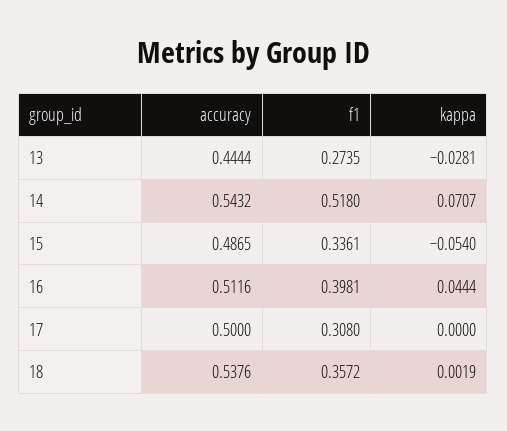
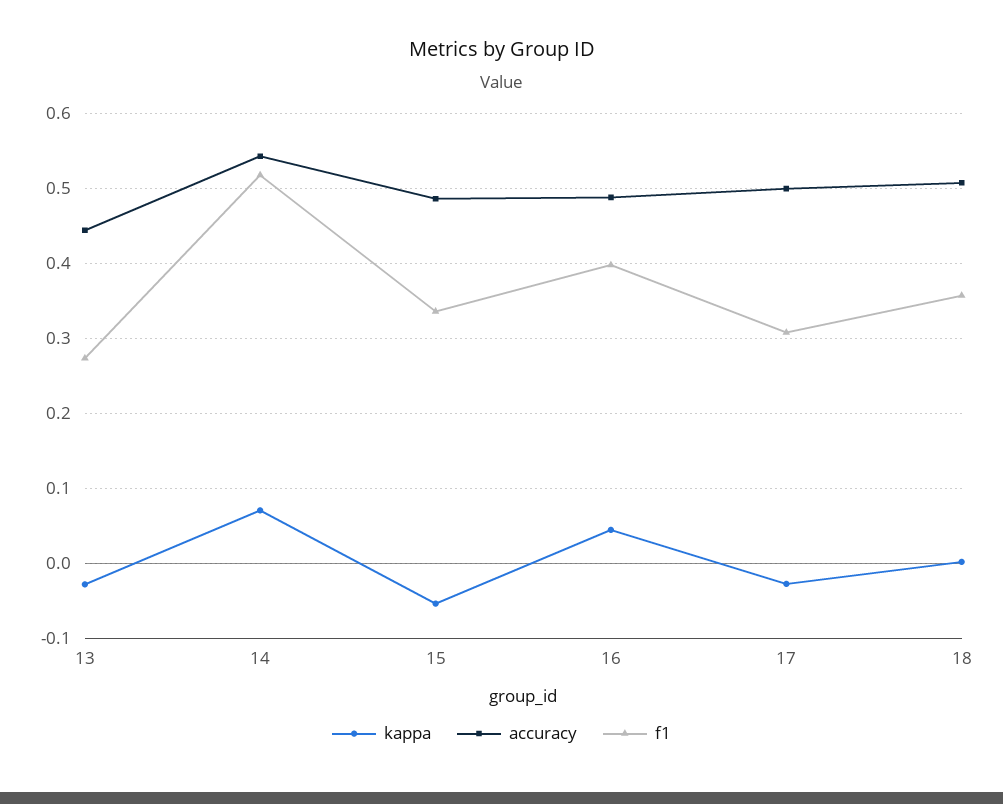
  {
    "accuracy": {
      "13": 0.4444,
      "14": 0.5432,
      "15": 0.4865,
-     "16": 0.5116,
+     "16": 0.49,
      "17": 0.5,
-     "18": 0.5376
+     "18": 0.51
    },
    "f1": {
      "13": 0.2735,
      "14": 0.518,
      "15": 0.3361,
      "16": 0.3981,
      "17": 0.308,
      "18": 0.3572
    },
    "kappa": {
      "13": -0.0281,
      "14": 0.0707,
      "15": -0.054,
      "16": 0.0444,
-     "17": 0,
+     "17": -0.03,
      "18": 0.0019
    }
  }

